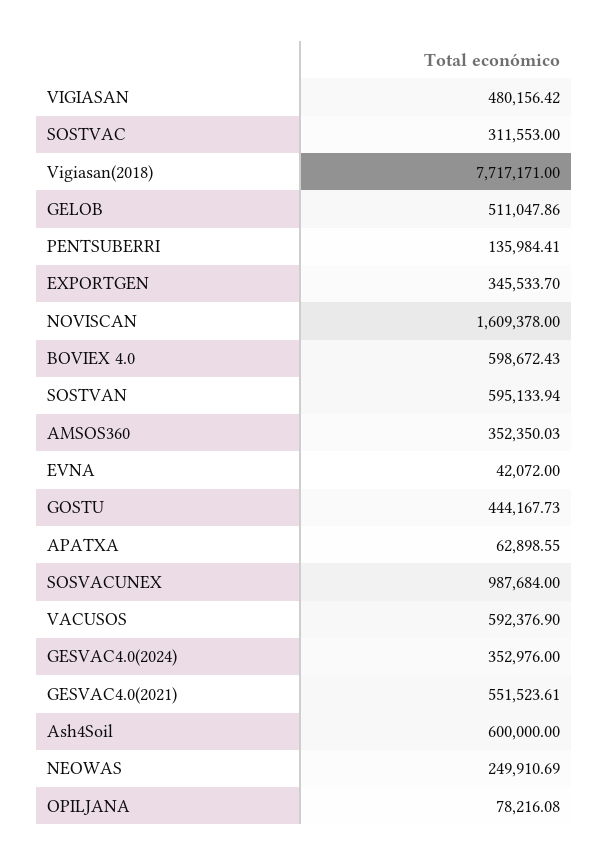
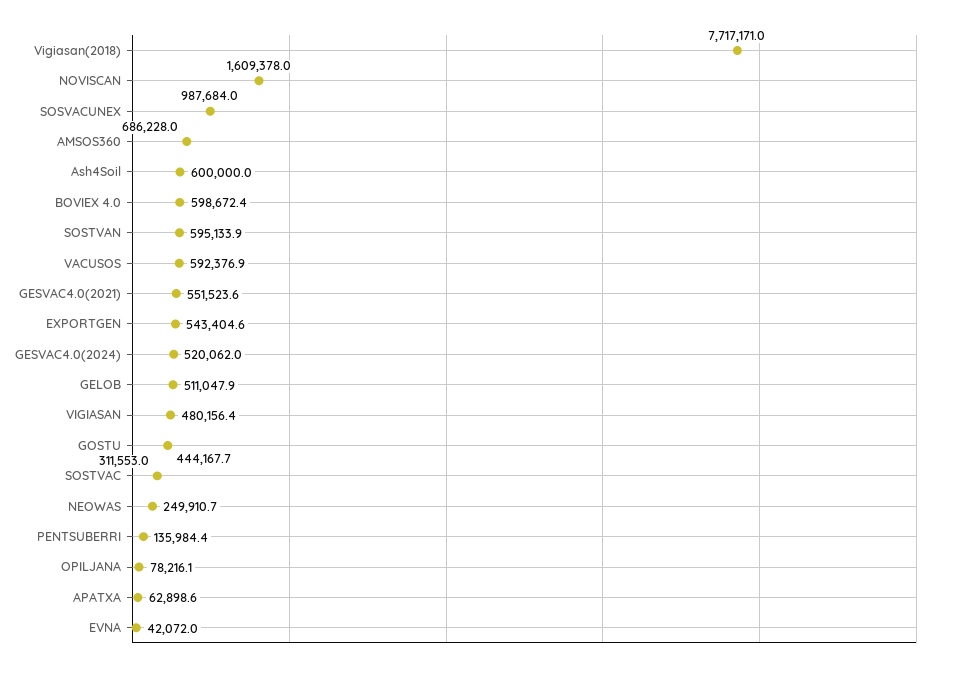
  {
    "VIGIASAN": 480156.42,
    "SOSTVAC": 311553,
    "Vigiasan(2018)": 7717171,
    "GELOB": 511047.86,
    "PENTSUBERRI": 135984.41,
-   "EXPORTGEN": 345533.7,
+   "EXPORTGEN": 543404.6,
    "NOVISCAN": 1609378,
    "BOVIEX 4.0": 598672.43,
    "SOSTVAN": 595133.94,
-   "AMSOS360": 352350.03,
+   "AMSOS360": 686228,
    "EVNA": 42072,
    "GOSTU": 444167.73,
    "APATXA": 62898.55,
    "SOSVACUNEX": 987684,
    "VACUSOS": 592376.9,
-   "GESVAC4.0(2024)": 352976,
+   "GESVAC4.0(2024)": 520062,
    "GESVAC4.0(2021)": 551523.61,
    "Ash4Soil": 600000,
    "NEOWAS": 249910.69,
    "OPILJANA": 78216.08
  }

